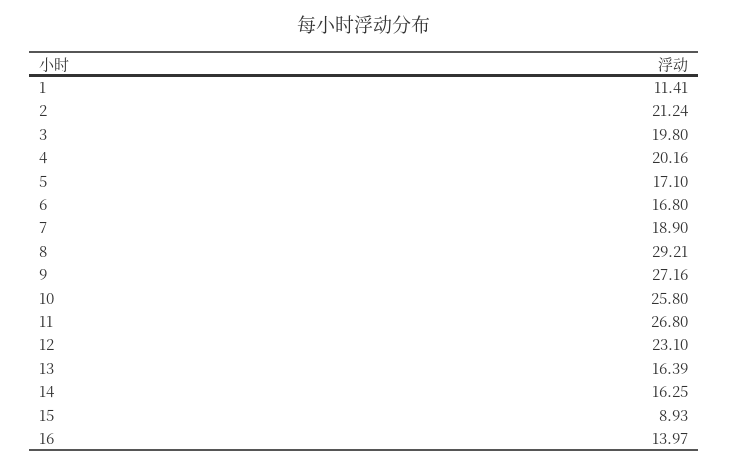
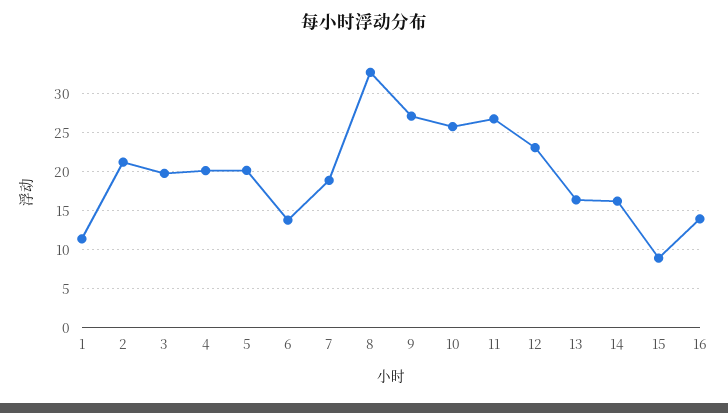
  {
    "1": 11.41,
    "2": 21.24,
    "3": 19.8,
    "4": 20.16,
-   "5": 17.1,
+   "5": 20,
-   "6": 16.8,
+   "6": 14,
    "7": 18.9,
-   "8": 29.21,
+   "8": 33,
    "9": 27.16,
    "10": 25.8,
    "11": 26.8,
    "12": 23.1,
    "13": 16.39,
    "14": 16.25,
    "15": 8.93,
    "16": 13.97
  }

